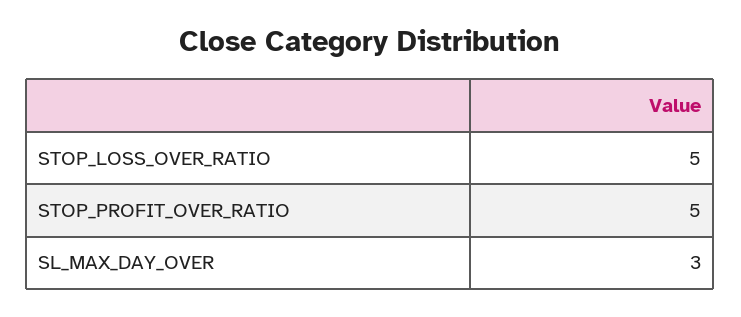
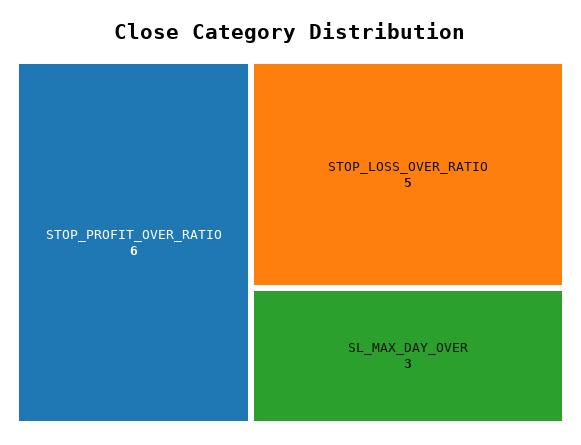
  {
    "STOP_LOSS_OVER_RATIO": 5,
-   "STOP_PROFIT_OVER_RATIO": 5,
+   "STOP_PROFIT_OVER_RATIO": 6,
    "SL_MAX_DAY_OVER": 3
  }

